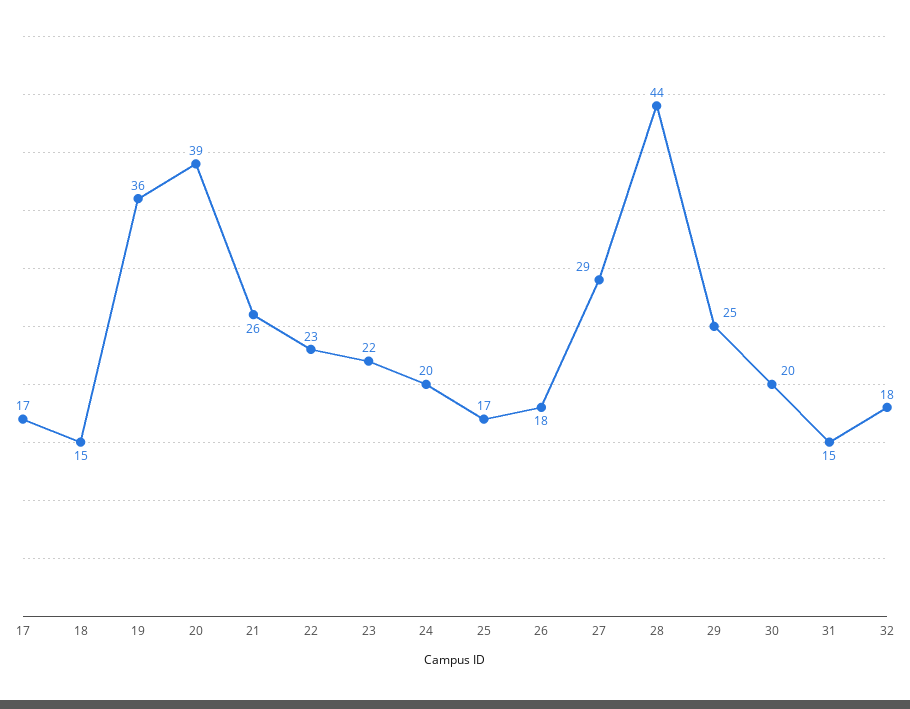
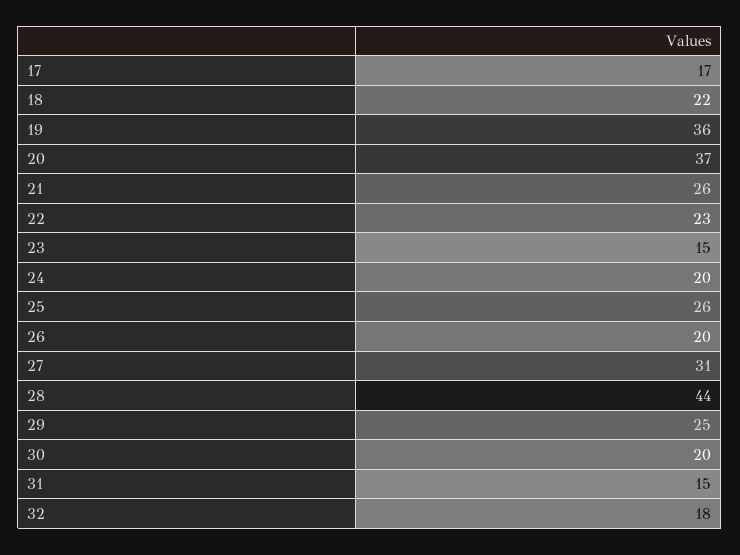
  {
    "17": 17,
-   "18": 15,
+   "18": 22,
    "19": 36,
-   "20": 39,
+   "20": 37,
    "21": 26,
    "22": 23,
-   "23": 22,
+   "23": 15,
    "24": 20,
-   "25": 17,
+   "25": 26,
-   "26": 18,
+   "26": 20,
-   "27": 29,
+   "27": 31,
    "28": 44,
    "29": 25,
    "30": 20,
    "31": 15,
    "32": 18
  }

